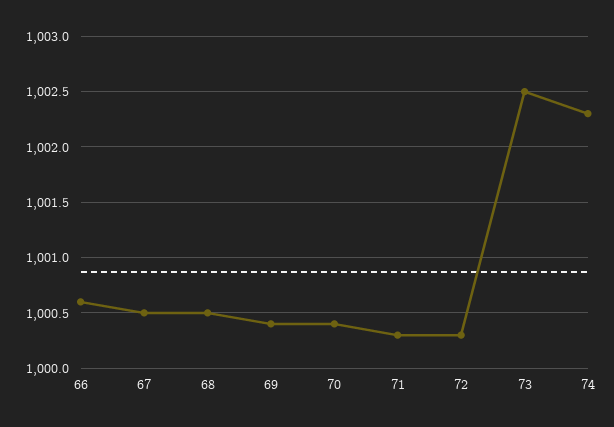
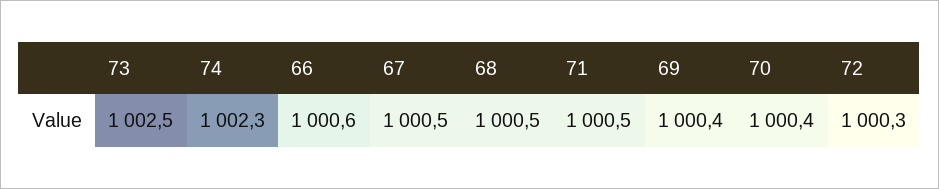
  {
    "66": 1000.6,
    "67": 1000.5,
    "68": 1000.5,
    "69": 1000.4,
    "70": 1000.4,
-   "71": 1000.3,
+   "71": 1000.5,
    "72": 1000.3,
    "73": 1002.5,
    "74": 1002.3
  }

